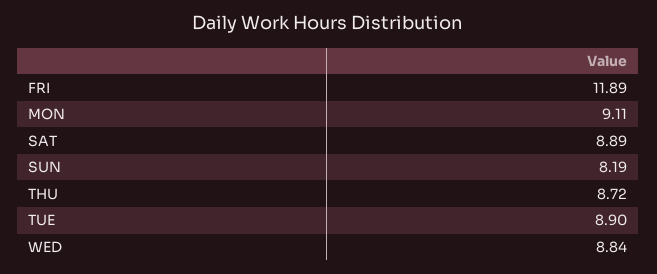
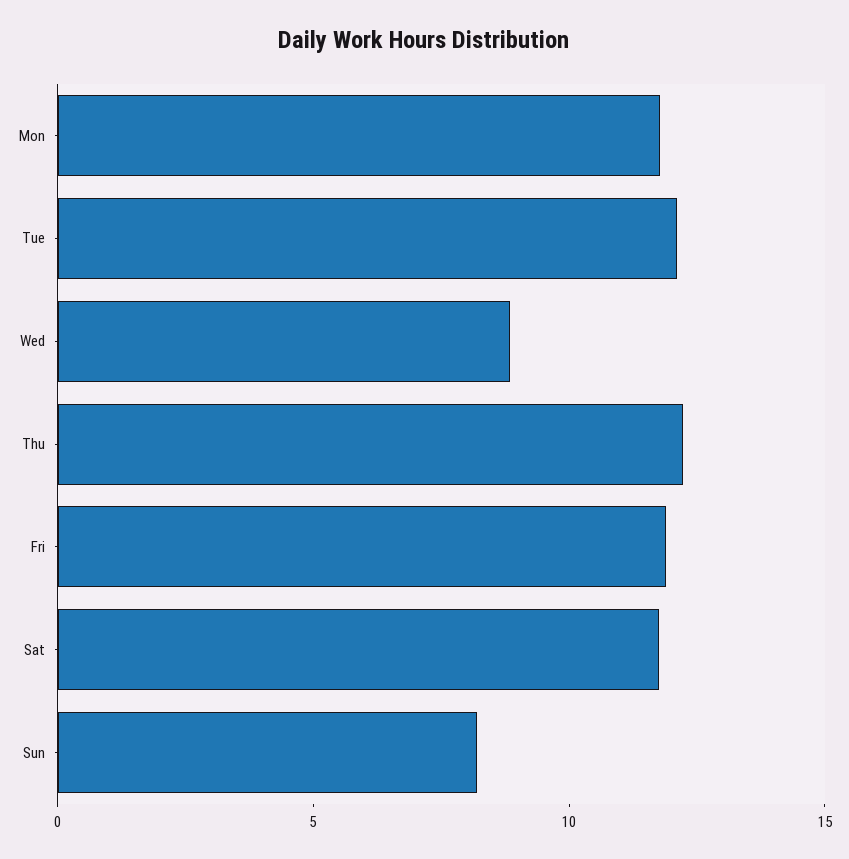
  {
    "FRI": 11.89,
-   "MON": 9.11,
+   "MON": 12,
-   "SAT": 8.89,
+   "SAT": 12,
    "SUN": 8.19,
-   "THU": 8.72,
+   "THU": 12,
-   "TUE": 8.9,
+   "TUE": 12,
    "WED": 8.84
  }

